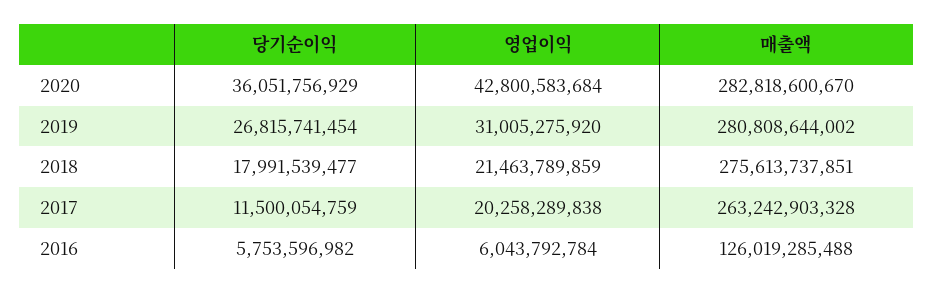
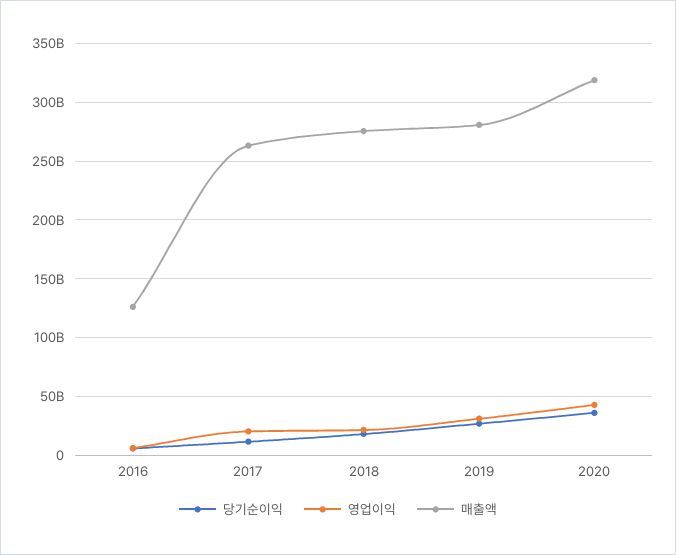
  {
    "당기순이익": {
      "2020": 36051756929,
      "2019": 26815741454,
      "2018": 17991539477,
      "2017": 11500054759,
      "2016": 5753596982
    },
    "영업이익": {
      "2020": 42800583684,
      "2019": 31005275920,
      "2018": 21463789859,
      "2017": 20258289838,
      "2016": 6043792784
    },
    "매출액": {
-     "2020": 282818600670,
+     "2020": 320000000000,
      "2019": 280808644002,
      "2018": 275613737851,
      "2017": 263242903328,
      "2016": 126019285488
    }
  }

